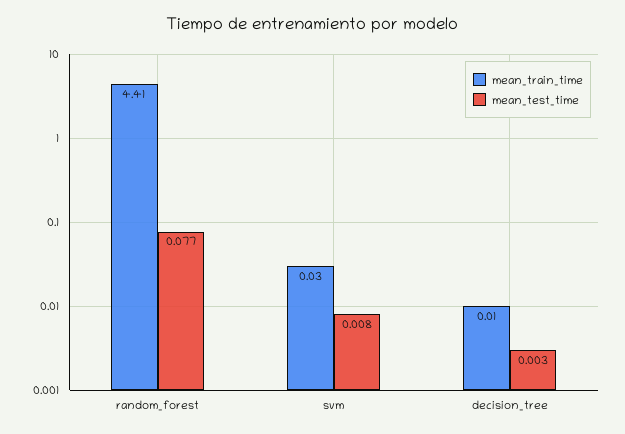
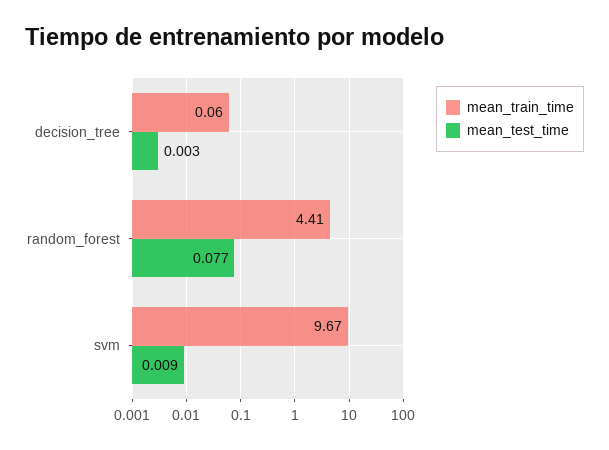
  {
    "mean_train_time": {
      "random_forest": 4.41,
-     "svm": 0.03,
+     "svm": 9.67,
-     "decision_tree": 0.01
+     "decision_tree": 0.06
    },
    "mean_test_time": {
      "random_forest": 0.077,
-     "svm": 0.008,
+     "svm": 0.009,
      "decision_tree": 0.003
    }
  }

